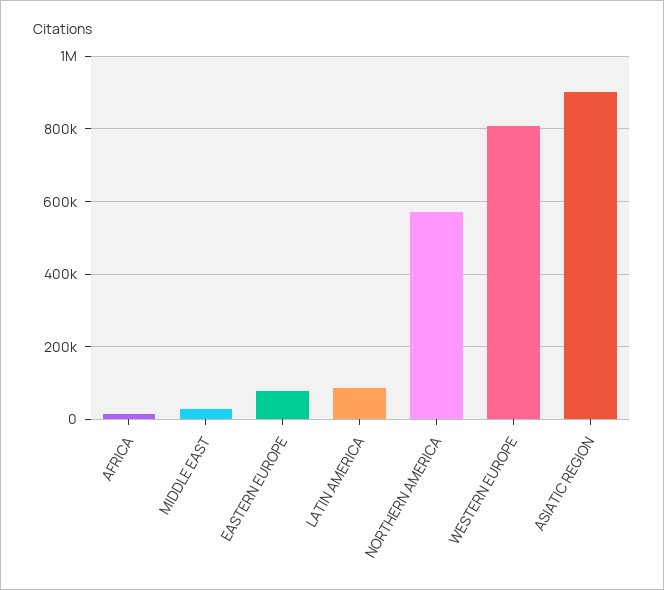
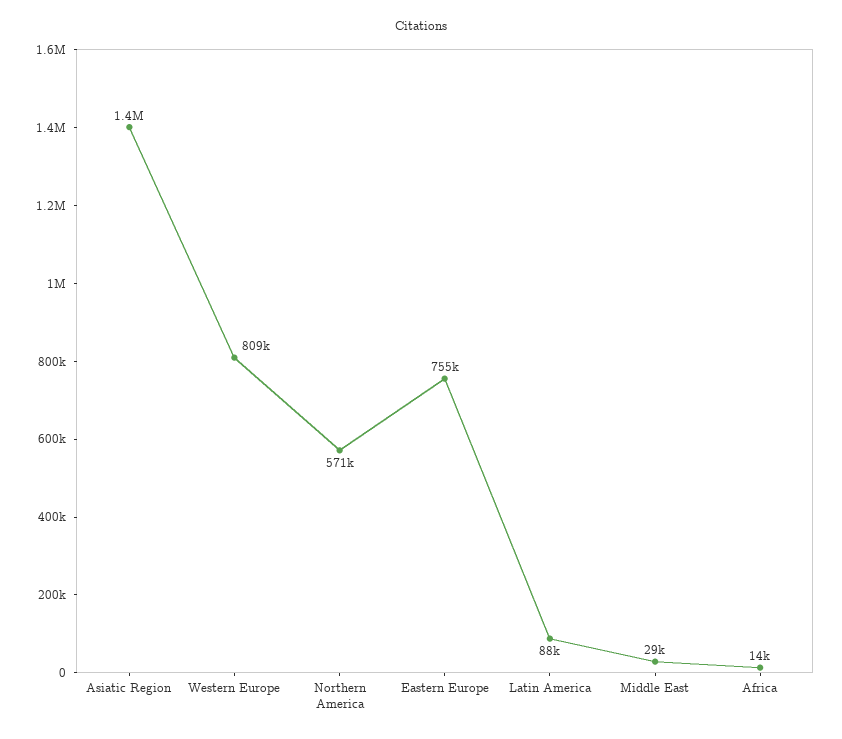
  {
    "AFRICA": 14000,
    "MIDDLE EAST": 29000,
-   "EASTERN EUROPE": 80000,
+   "EASTERN EUROPE": 755000,
    "LATIN AMERICA": 88000,
    "NORTHERN AMERICA": 571000,
    "WESTERN EUROPE": 809000,
-   "ASIATIC REGION": 900000
+   "ASIATIC REGION": 1400000
  }

